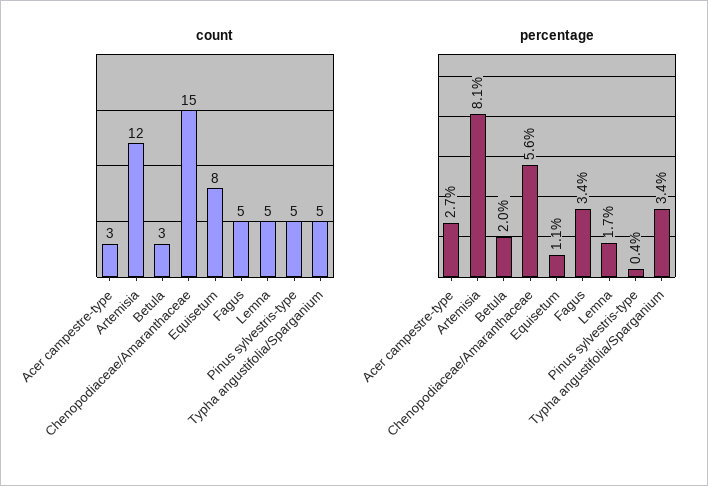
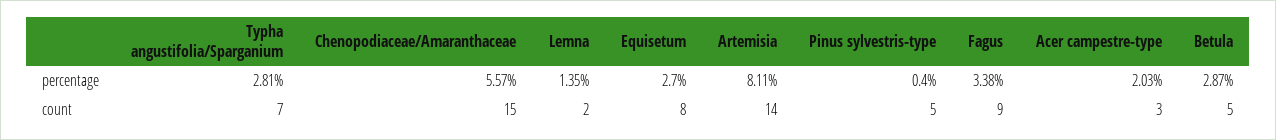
  {
    "count": {
      "Acer campestre-type": 3,
-     "Artemisia": 12,
+     "Artemisia": 14,
-     "Betula": 3,
+     "Betula": 5,
      "Chenopodiaceae/Amaranthaceae": 15,
      "Equisetum": 8,
-     "Fagus": 5,
+     "Fagus": 9,
-     "Lemna": 5,
+     "Lemna": 2,
      "Pinus sylvestris-type": 5,
-     "Typha angustifolia/Sparganium": 5
+     "Typha angustifolia/Sparganium": 7
    },
    "percentage": {
-     "Acer campestre-type": 2.7,
+     "Acer campestre-type": 2.03,
      "Artemisia": 8.11,
-     "Betula": 2,
+     "Betula": 2.87,
      "Chenopodiaceae/Amaranthaceae": 5.57,
-     "Equisetum": 1.1,
+     "Equisetum": 2.7,
      "Fagus": 3.38,
-     "Lemna": 1.7,
+     "Lemna": 1.35,
      "Pinus sylvestris-type": 0.4,
-     "Typha angustifolia/Sparganium": 3.4
+     "Typha angustifolia/Sparganium": 2.81
    }
  }

